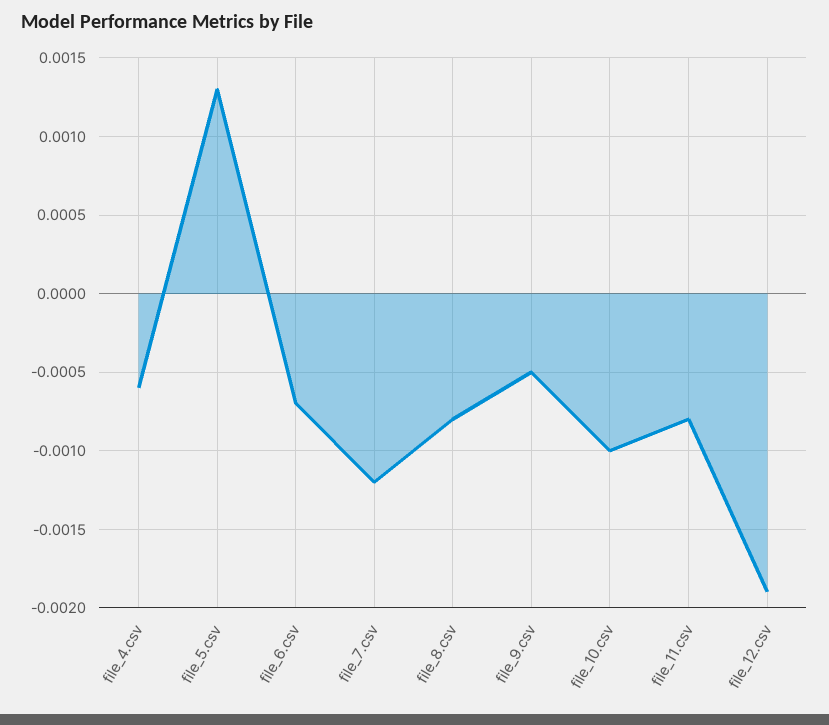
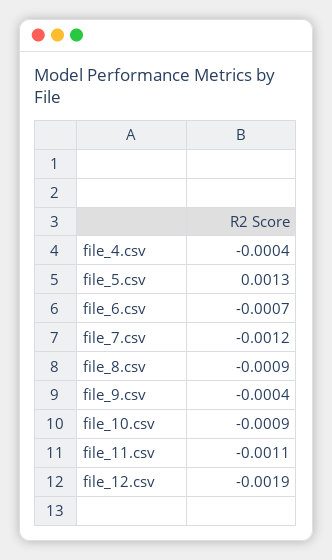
  {
-   "file_4.csv": -0.0006,
+   "file_4.csv": -0.0004,
    "file_5.csv": 0.0013,
    "file_6.csv": -0.0007,
    "file_7.csv": -0.0012,
-   "file_8.csv": -0.0008,
+   "file_8.csv": -0.0009,
-   "file_9.csv": -0.0005,
+   "file_9.csv": -0.0004,
-   "file_10.csv": -0.001,
+   "file_10.csv": -0.0009,
-   "file_11.csv": -0.0008,
+   "file_11.csv": -0.0011,
    "file_12.csv": -0.0019
  }

